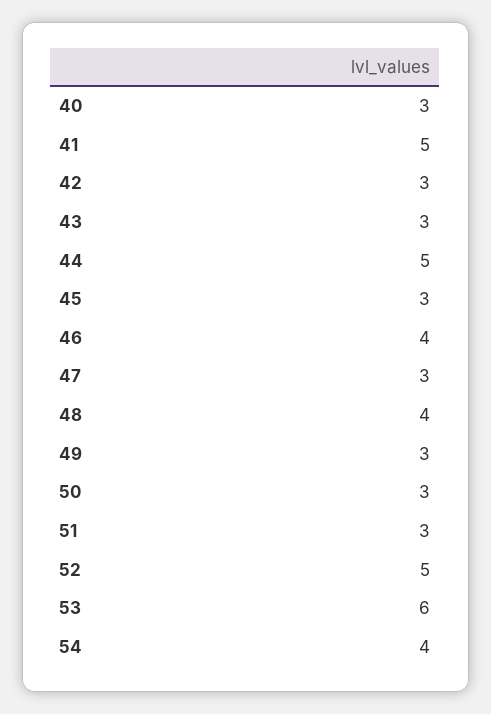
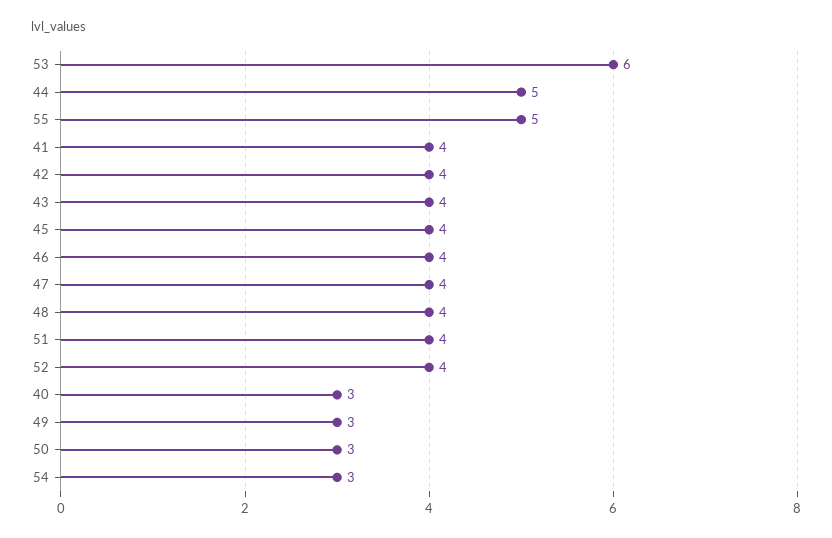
  {
    "40": 3,
-   "41": 5,
+   "41": 4,
-   "42": 3,
+   "42": 4,
-   "43": 3,
+   "43": 4,
    "44": 5,
-   "45": 3,
+   "45": 4,
    "46": 4,
-   "47": 3,
+   "47": 4,
    "48": 4,
    "49": 3,
    "50": 3,
-   "51": 3,
+   "51": 4,
-   "52": 5,
+   "52": 4,
    "53": 6,
-   "54": 4
+   "54": 3,
+   "55": 5
  }

